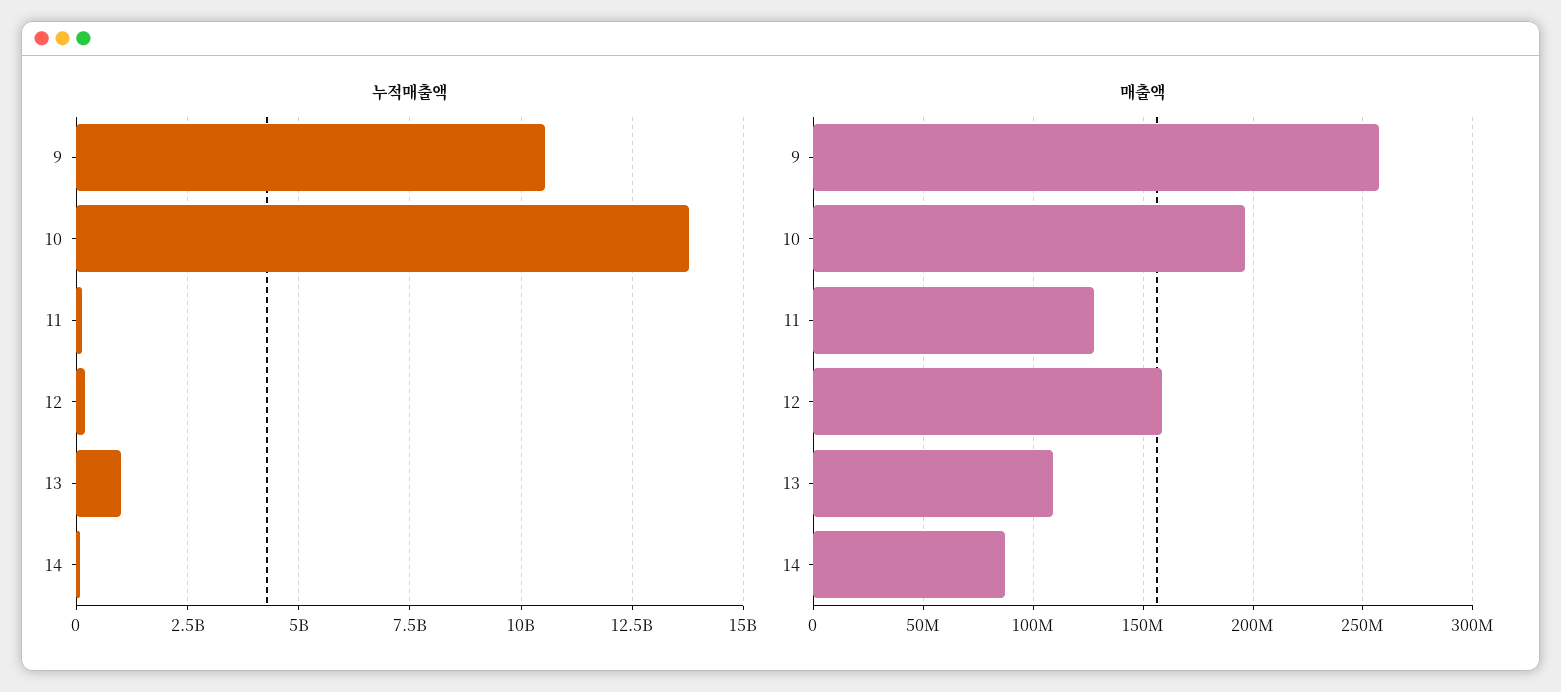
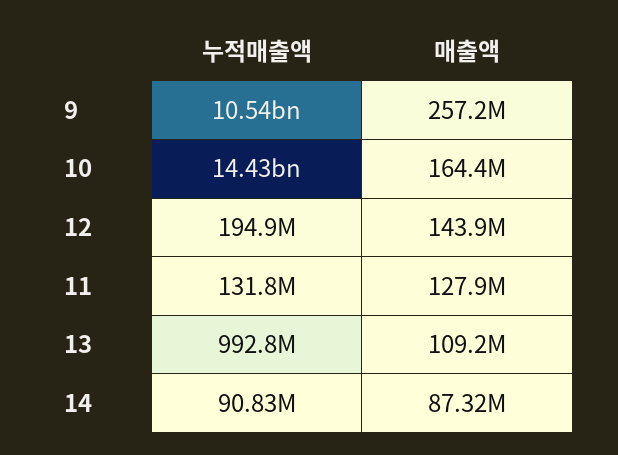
  {
    "누적매출액": {
      "9": 10540000000,
-     "10": 13750000000,
+     "10": 14430000000,
      "11": 131800000,
      "12": 194900000,
      "13": 992800000,
      "14": 90830000
    },
    "매출액": {
      "9": 257200000,
-     "10": 195000000,
+     "10": 164400000,
      "11": 127900000,
-     "12": 160000000,
+     "12": 143900000,
      "13": 109200000,
      "14": 87320000
    }
  }

